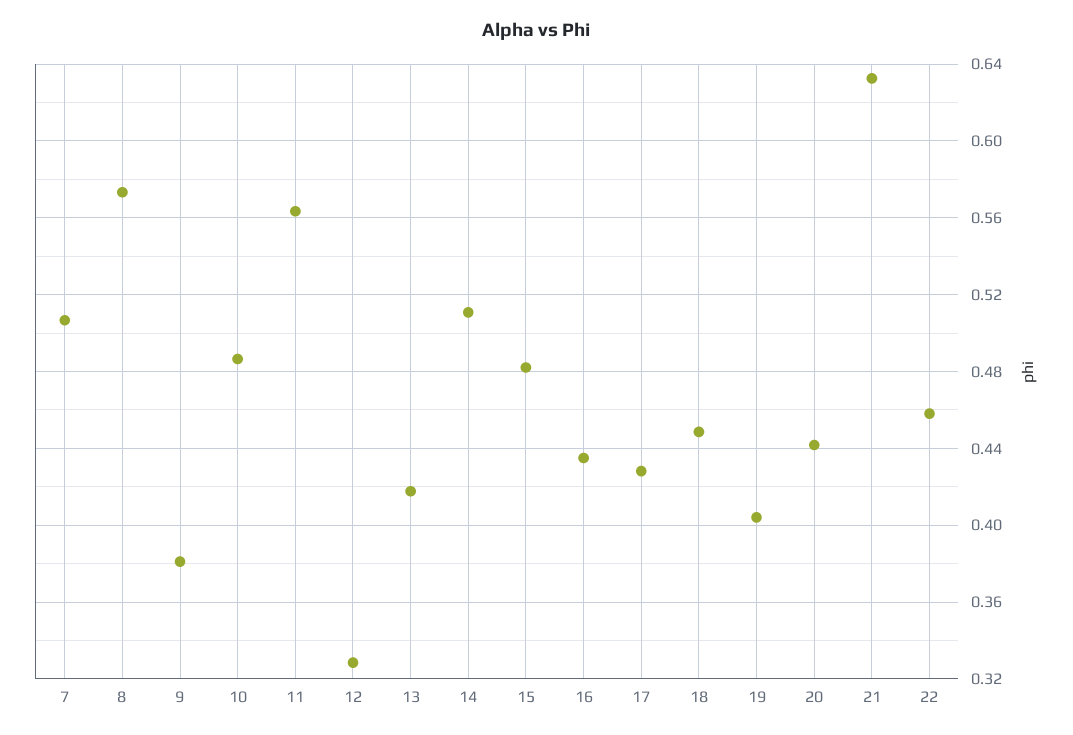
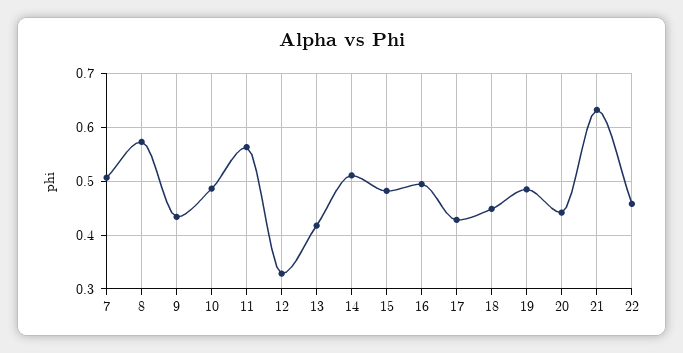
  {
    "7": 0.505,
    "8": 0.575,
-   "9": 0.38,
+   "9": 0.44,
    "10": 0.485,
    "11": 0.565,
    "12": 0.33,
    "13": 0.42,
    "14": 0.51,
    "15": 0.48,
-   "16": 0.435,
+   "16": 0.5,
    "17": 0.43,
    "18": 0.45,
-   "19": 0.405,
+   "19": 0.48,
    "20": 0.44,
    "21": 0.635,
    "22": 0.46
  }

